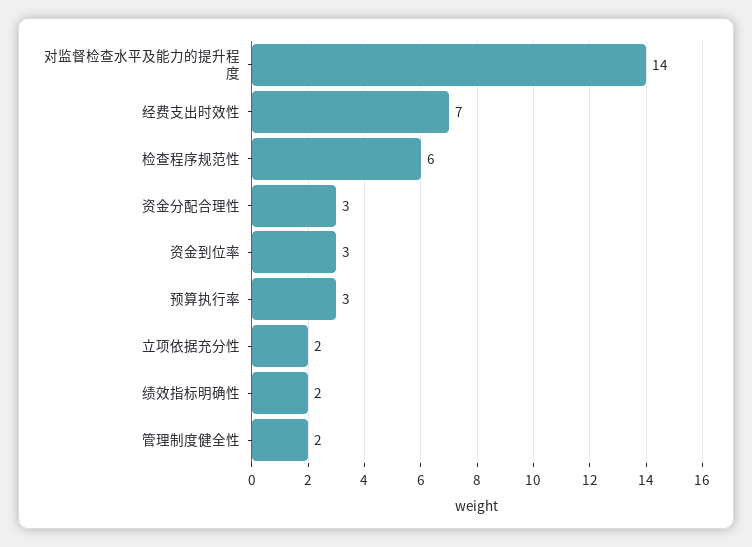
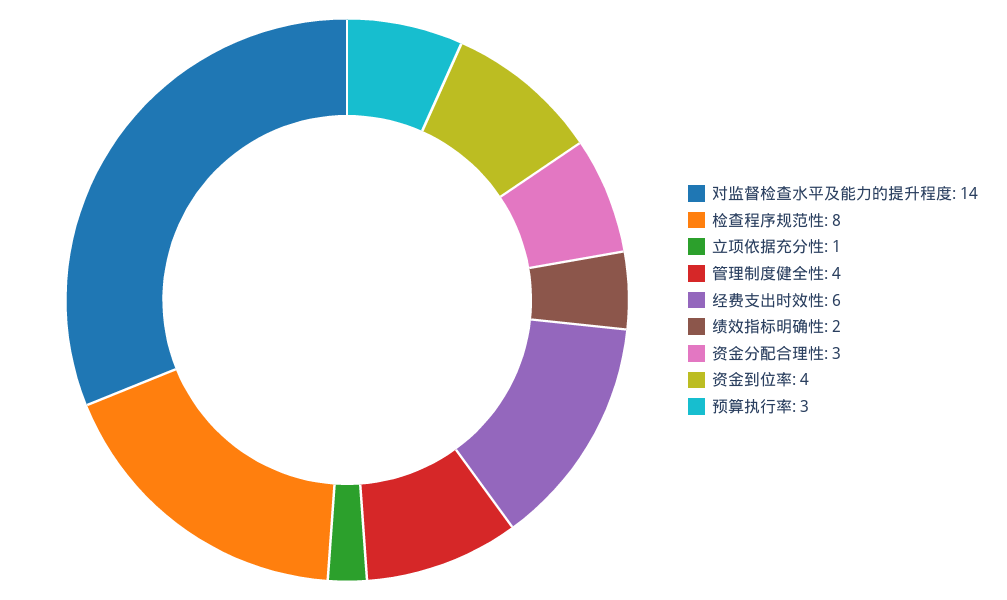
  {
    "对监督检查水平及能力的提升程度": 14,
-   "经费支出时效性": 7,
+   "经费支出时效性": 6,
-   "检查程序规范性": 6,
+   "检查程序规范性": 8,
    "资金分配合理性": 3,
-   "资金到位率": 3,
+   "资金到位率": 4,
    "预算执行率": 3,
-   "立项依据充分性": 2,
+   "立项依据充分性": 1,
    "绩效指标明确性": 2,
-   "管理制度健全性": 2
+   "管理制度健全性": 4
  }

